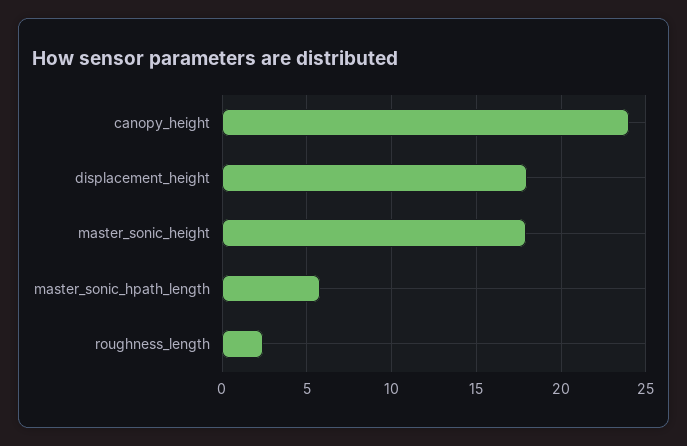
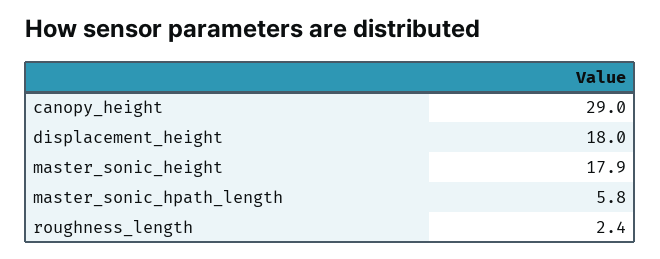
  {
-   "canopy_height": 24,
+   "canopy_height": 29,
    "displacement_height": 18,
    "master_sonic_height": 17.9,
    "master_sonic_hpath_length": 5.8,
    "roughness_length": 2.4
  }

